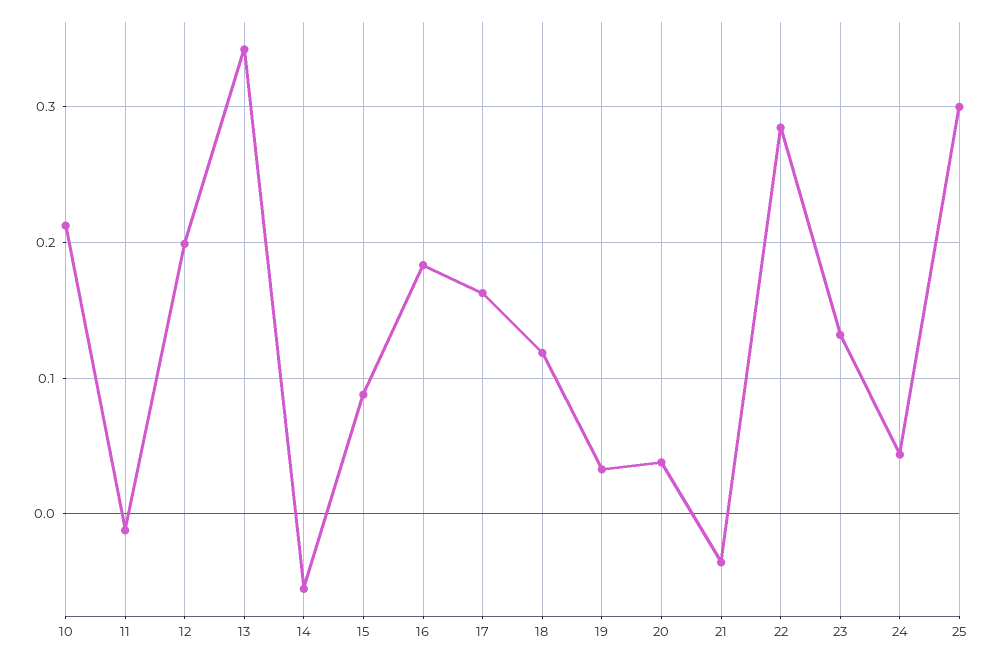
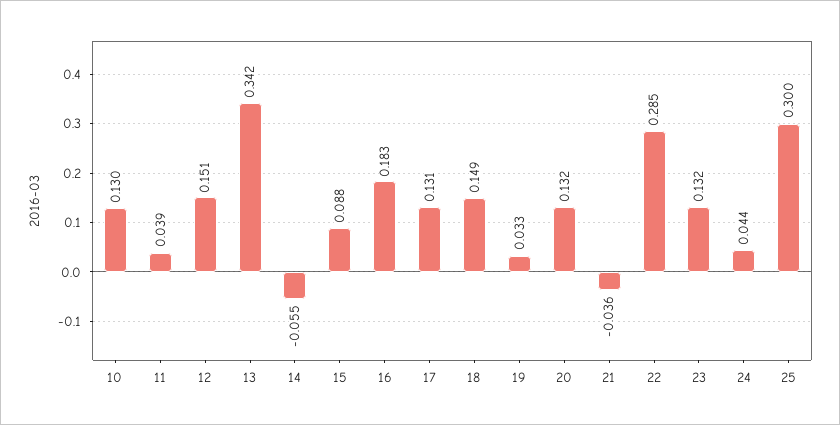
  {
-   "10": 0.21,
+   "10": 0.13,
-   "11": -0.01,
+   "11": 0.039,
-   "12": 0.2,
+   "12": 0.151,
    "13": 0.342,
    "14": -0.055,
    "15": 0.088,
    "16": 0.183,
-   "17": 0.16,
+   "17": 0.131,
-   "18": 0.12,
+   "18": 0.149,
    "19": 0.033,
-   "20": 0.04,
+   "20": 0.132,
    "21": -0.036,
    "22": 0.285,
    "23": 0.132,
    "24": 0.044,
    "25": 0.3
  }

